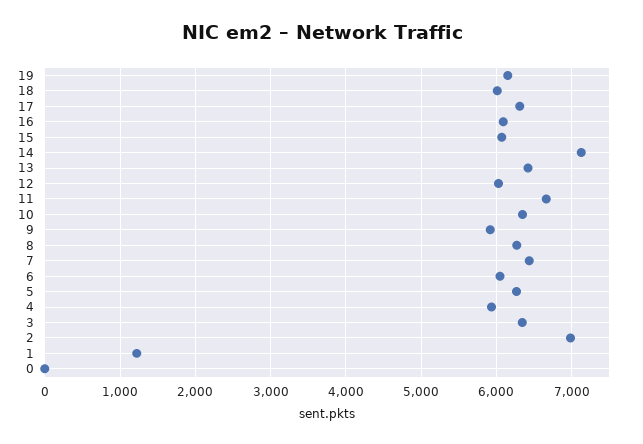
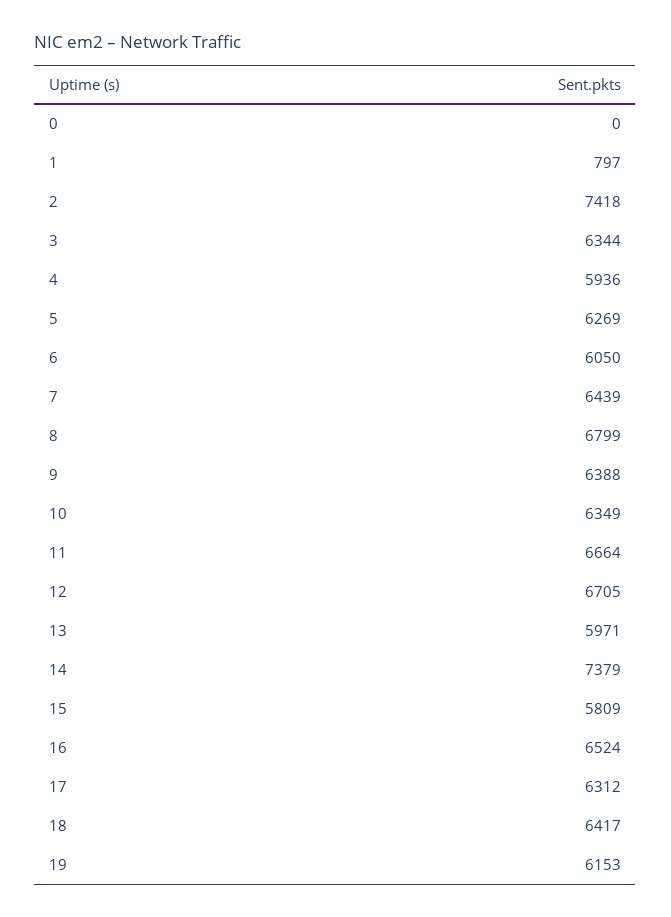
  {
    "19": 6153,
-   "18": 6000,
+   "18": 6417,
    "17": 6312,
-   "16": 6100,
+   "16": 6524,
-   "15": 6100,
+   "15": 5809,
-   "14": 7100,
+   "14": 7379,
-   "13": 6400,
+   "13": 5971,
-   "12": 6000,
+   "12": 6705,
    "11": 6664,
    "10": 6349,
-   "9": 5900,
+   "9": 6388,
-   "8": 6300,
+   "8": 6799,
    "7": 6439,
    "6": 6050,
    "5": 6269,
    "4": 5936,
    "3": 6344,
-   "2": 7000,
+   "2": 7418,
-   "1": 1200,
+   "1": 797,
    "0": 0
  }

